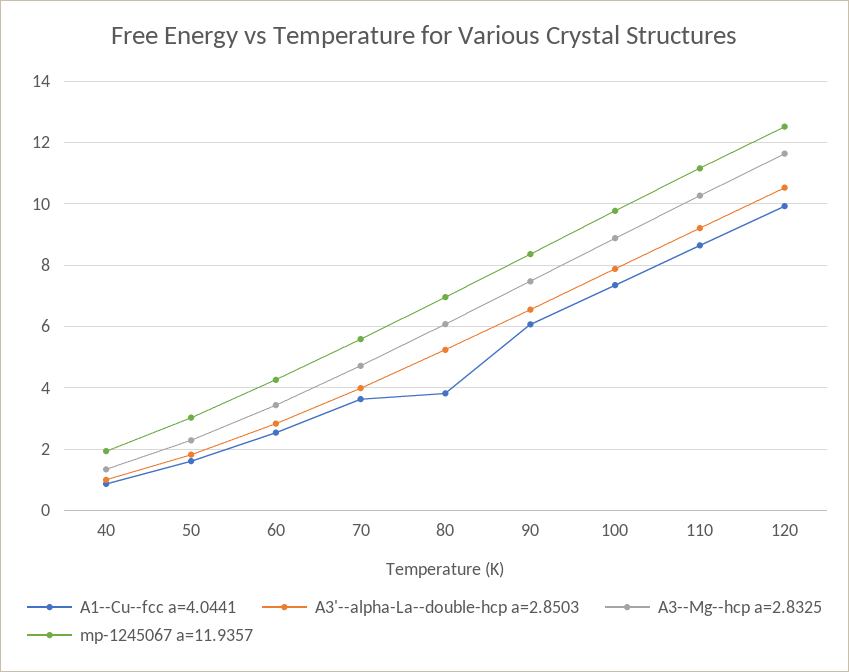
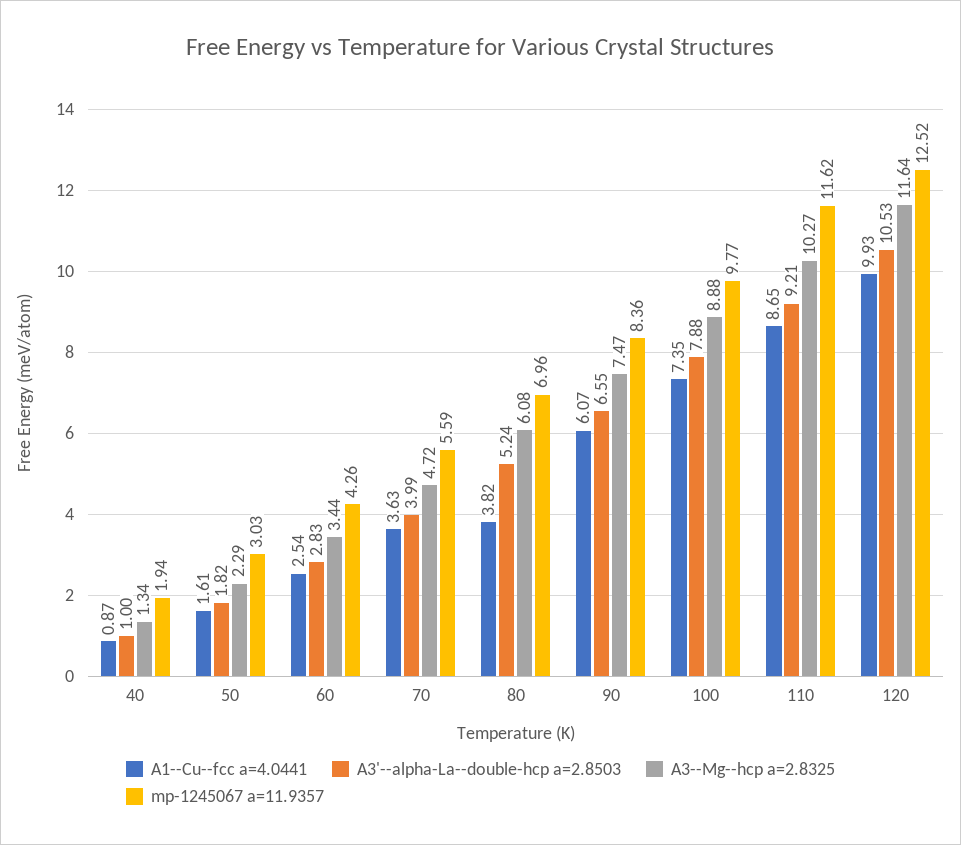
  {
    "A1--Cu--fcc a=4.0441": {
      "40": 0.87,
      "50": 1.61,
      "60": 2.54,
      "70": 3.63,
      "80": 3.82,
      "90": 6.07,
      "100": 7.35,
      "110": 8.65,
      "120": 9.93
    },
    "A3'--alpha-La--double-hcp a=2.8503": {
      "40": 1,
      "50": 1.82,
      "60": 2.83,
      "70": 3.99,
      "80": 5.24,
      "90": 6.55,
      "100": 7.88,
      "110": 9.21,
      "120": 10.53
    },
    "A3--Mg--hcp a=2.8325": {
      "40": 1.34,
      "50": 2.29,
      "60": 3.44,
      "70": 4.72,
      "80": 6.08,
      "90": 7.47,
      "100": 8.88,
      "110": 10.27,
      "120": 11.64
    },
    "mp-1245067 a=11.9357": {
      "40": 1.94,
      "50": 3.03,
      "60": 4.26,
      "70": 5.59,
      "80": 6.96,
      "90": 8.36,
      "100": 9.77,
-     "110": 11.2,
+     "110": 11.62,
      "120": 12.52
    }
  }

